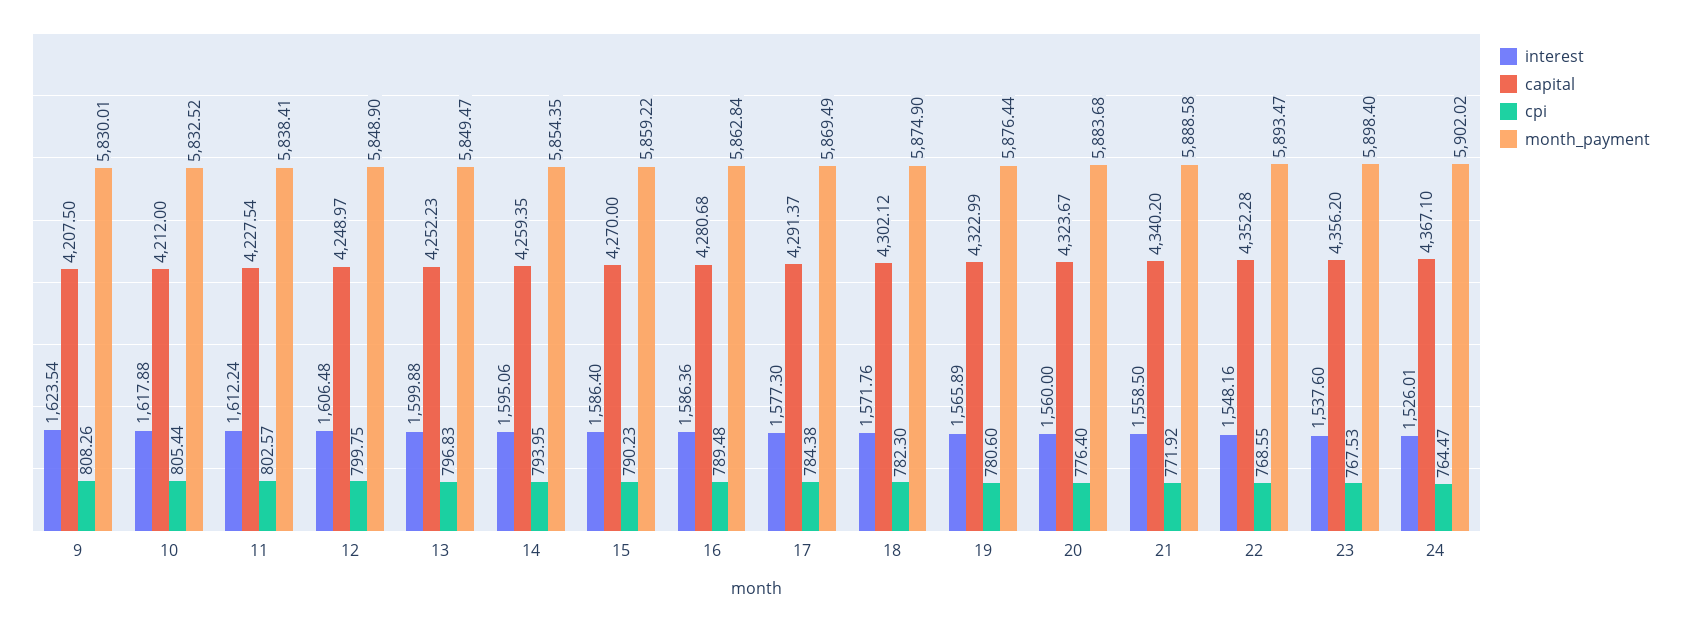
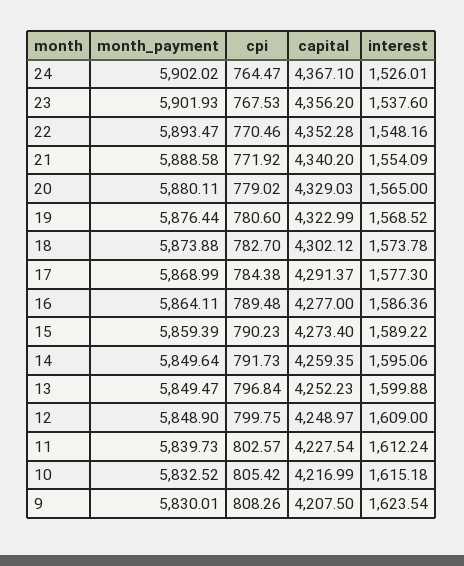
  {
    "interest": {
      "9": 1623.54,
-     "10": 1617.88,
+     "10": 1615.18,
      "11": 1612.24,
-     "12": 1606.48,
+     "12": 1609,
      "13": 1599.88,
      "14": 1595.06,
-     "15": 1586.4,
+     "15": 1589.22,
      "16": 1586.36,
      "17": 1577.3,
-     "18": 1571.76,
+     "18": 1573.78,
-     "19": 1565.89,
+     "19": 1568.52,
-     "20": 1560,
+     "20": 1565,
-     "21": 1558.5,
+     "21": 1554.09,
      "22": 1548.16,
      "23": 1537.6,
      "24": 1526.01
    },
    "capital": {
      "9": 4207.5,
-     "10": 4212,
+     "10": 4216.99,
      "11": 4227.54,
      "12": 4248.97,
      "13": 4252.23,
      "14": 4259.35,
-     "15": 4270,
+     "15": 4273.4,
-     "16": 4280.68,
+     "16": 4277,
      "17": 4291.37,
      "18": 4302.12,
      "19": 4322.99,
-     "20": 4323.67,
+     "20": 4329.03,
      "21": 4340.2,
      "22": 4352.28,
      "23": 4356.2,
      "24": 4367.1
    },
    "cpi": {
      "9": 808.26,
-     "10": 805.44,
+     "10": 805.42,
      "11": 802.57,
      "12": 799.75,
-     "13": 796.83,
+     "13": 796.84,
-     "14": 793.95,
+     "14": 791.73,
      "15": 790.23,
      "16": 789.48,
      "17": 784.38,
-     "18": 782.3,
+     "18": 782.7,
      "19": 780.6,
-     "20": 776.4,
+     "20": 779.02,
      "21": 771.92,
-     "22": 768.55,
+     "22": 770.46,
      "23": 767.53,
      "24": 764.47
    },
    "month_payment": {
      "9": 5830.01,
      "10": 5832.52,
-     "11": 5838.41,
+     "11": 5839.73,
      "12": 5848.9,
      "13": 5849.47,
-     "14": 5854.35,
+     "14": 5849.64,
-     "15": 5859.22,
+     "15": 5859.39,
-     "16": 5862.84,
+     "16": 5864.11,
-     "17": 5869.49,
+     "17": 5868.99,
-     "18": 5874.9,
+     "18": 5873.88,
      "19": 5876.44,
-     "20": 5883.68,
+     "20": 5880.11,
      "21": 5888.58,
      "22": 5893.47,
-     "23": 5898.4,
+     "23": 5901.93,
      "24": 5902.02
    }
  }

